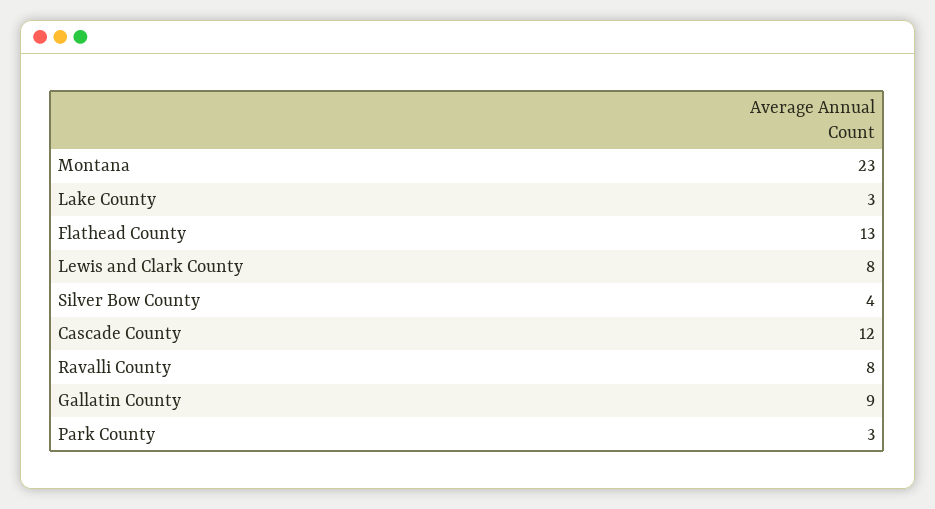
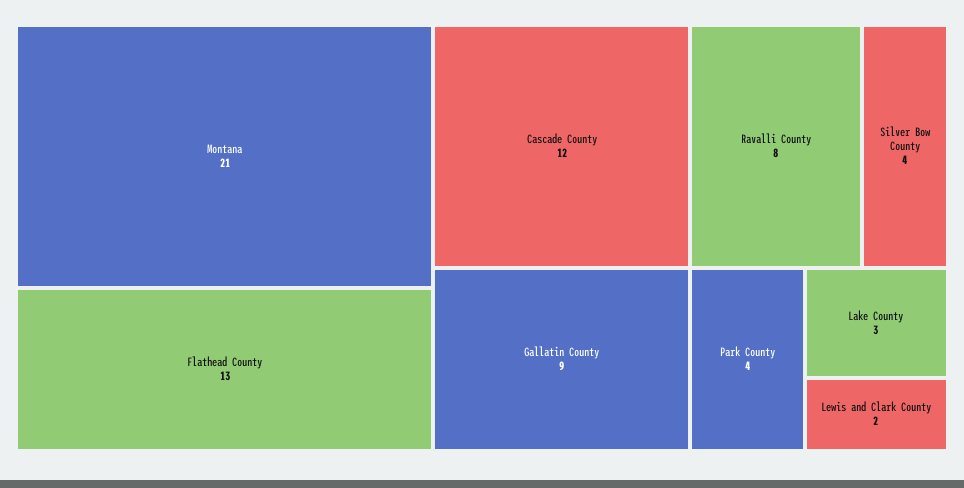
  {
-   "Montana": 23,
+   "Montana": 21,
    "Lake County": 3,
    "Flathead County": 13,
-   "Lewis and Clark County": 8,
+   "Lewis and Clark County": 2,
    "Silver Bow County": 4,
    "Cascade County": 12,
    "Ravalli County": 8,
    "Gallatin County": 9,
-   "Park County": 3
+   "Park County": 4
  }

